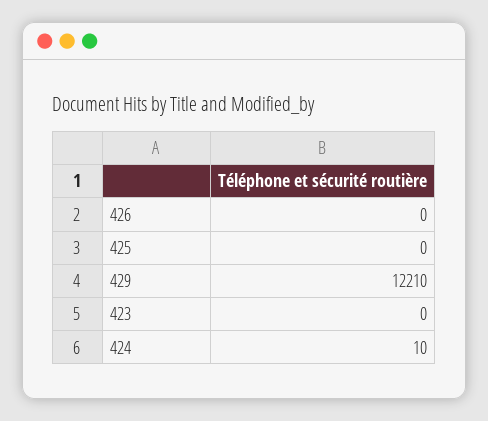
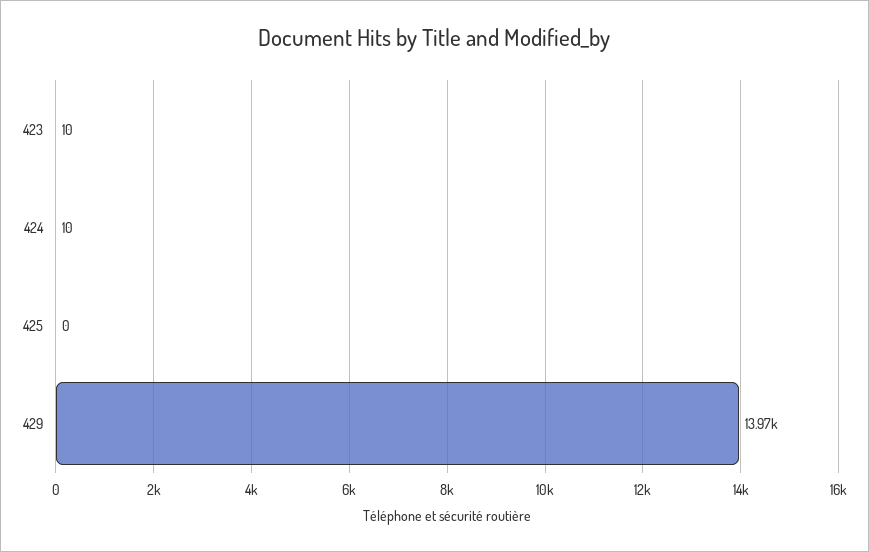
  {
-   "426": 0,
    "425": 0,
-   "429": 12210,
+   "429": 13970,
-   "423": 0,
+   "423": 10,
    "424": 10
  }

